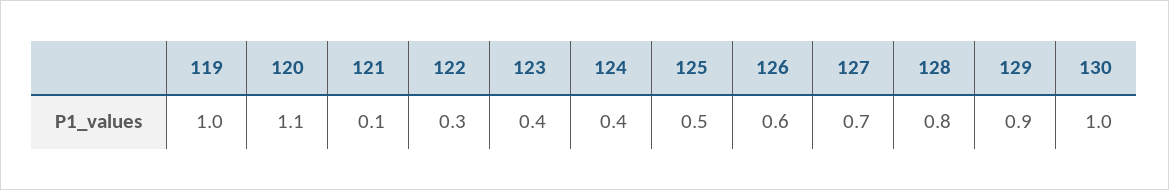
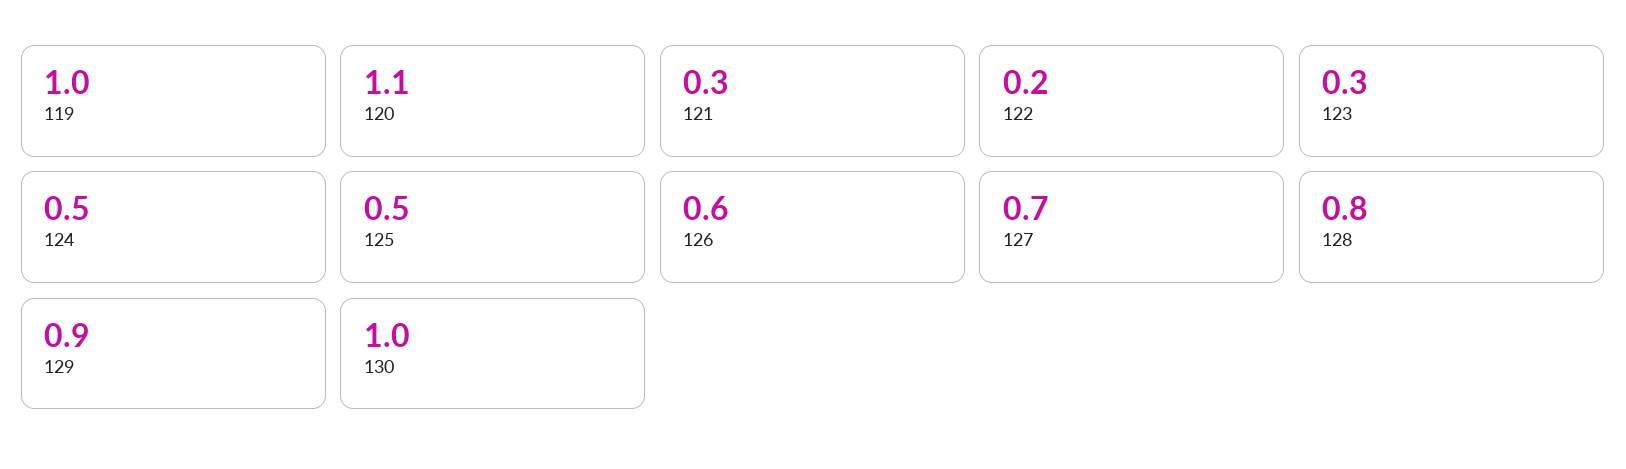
  {
    "119": 1,
    "120": 1.1,
-   "121": 0.1,
+   "121": 0.3,
-   "122": 0.3,
+   "122": 0.2,
-   "123": 0.4,
+   "123": 0.3,
-   "124": 0.4,
+   "124": 0.5,
    "125": 0.5,
    "126": 0.6,
    "127": 0.7,
    "128": 0.8,
    "129": 0.9,
    "130": 1
  }

